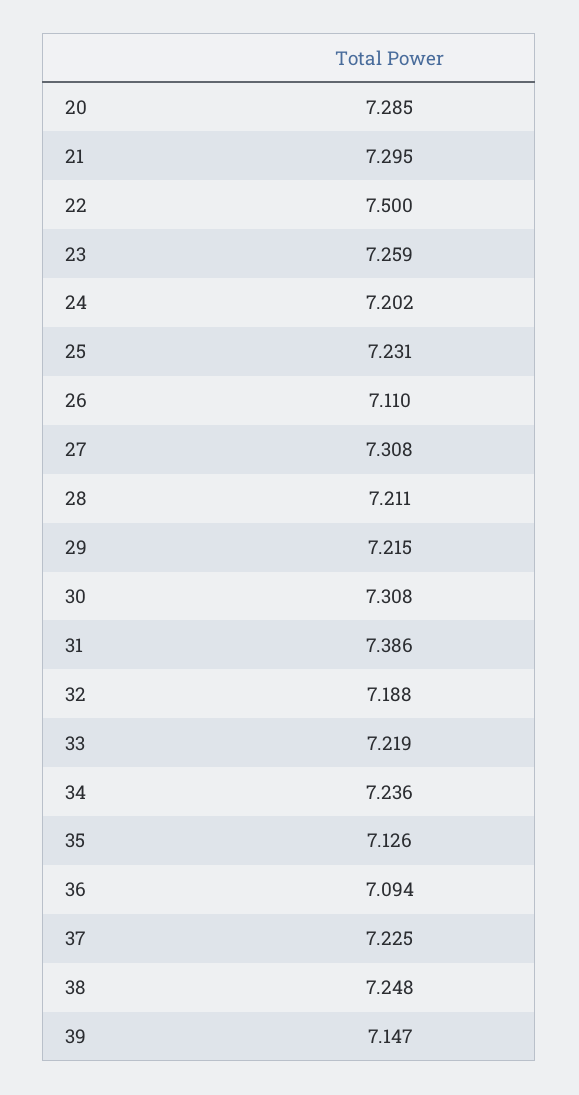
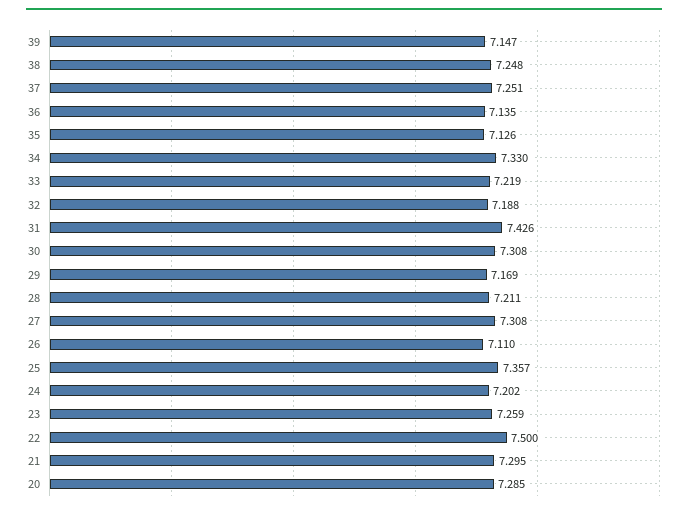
  {
    "20": 7.285,
    "21": 7.295,
    "22": 7.5,
    "23": 7.259,
    "24": 7.202,
-   "25": 7.231,
+   "25": 7.357,
    "26": 7.11,
    "27": 7.308,
    "28": 7.211,
-   "29": 7.215,
+   "29": 7.169,
    "30": 7.308,
-   "31": 7.386,
+   "31": 7.426,
    "32": 7.188,
    "33": 7.219,
-   "34": 7.236,
+   "34": 7.33,
    "35": 7.126,
-   "36": 7.094,
+   "36": 7.135,
-   "37": 7.225,
+   "37": 7.251,
    "38": 7.248,
    "39": 7.147
  }

